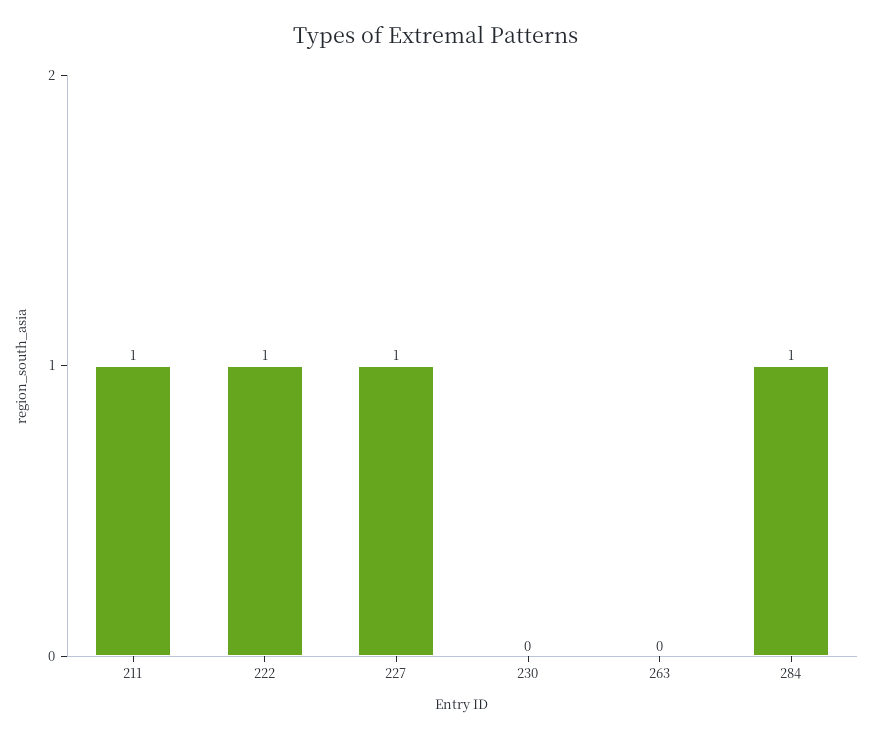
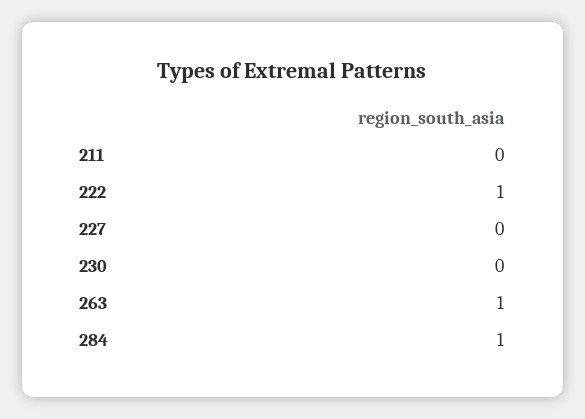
  {
-   "211": 1,
+   "211": 0,
    "222": 1,
-   "227": 1,
+   "227": 0,
    "230": 0,
-   "263": 0,
+   "263": 1,
    "284": 1
  }

